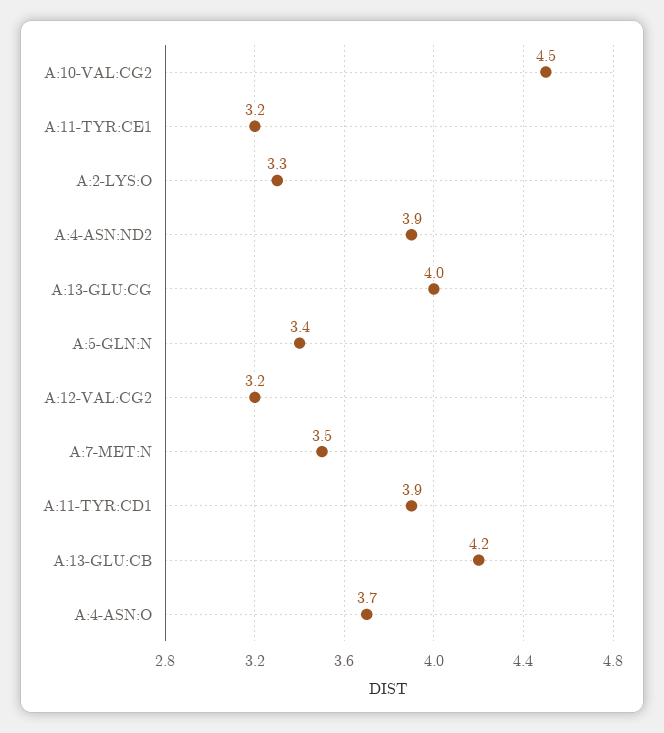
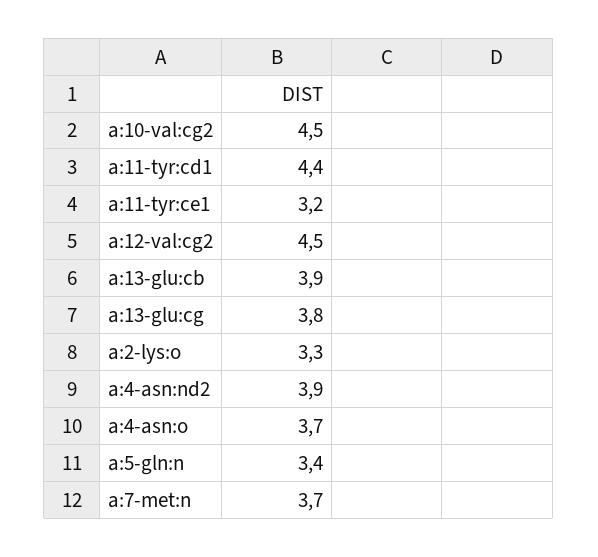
  {
    "A:10-VAL:CG2": 4.5,
    "A:11-TYR:CE1": 3.2,
    "A:2-LYS:O": 3.3,
    "A:4-ASN:ND2": 3.9,
-   "A:13-GLU:CG": 4,
+   "A:13-GLU:CG": 3.8,
    "A:5-GLN:N": 3.4,
-   "A:12-VAL:CG2": 3.2,
+   "A:12-VAL:CG2": 4.5,
-   "A:7-MET:N": 3.5,
+   "A:7-MET:N": 3.7,
-   "A:11-TYR:CD1": 3.9,
+   "A:11-TYR:CD1": 4.4,
-   "A:13-GLU:CB": 4.2,
+   "A:13-GLU:CB": 3.9,
    "A:4-ASN:O": 3.7
  }

